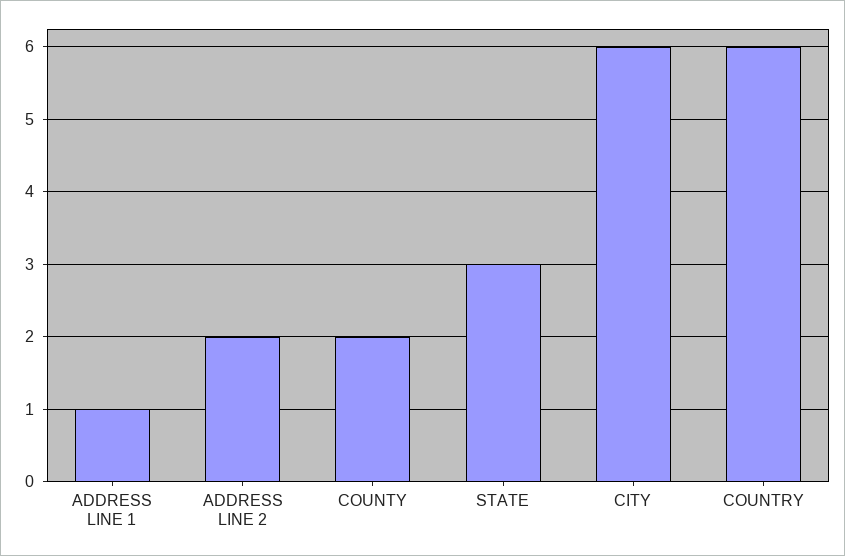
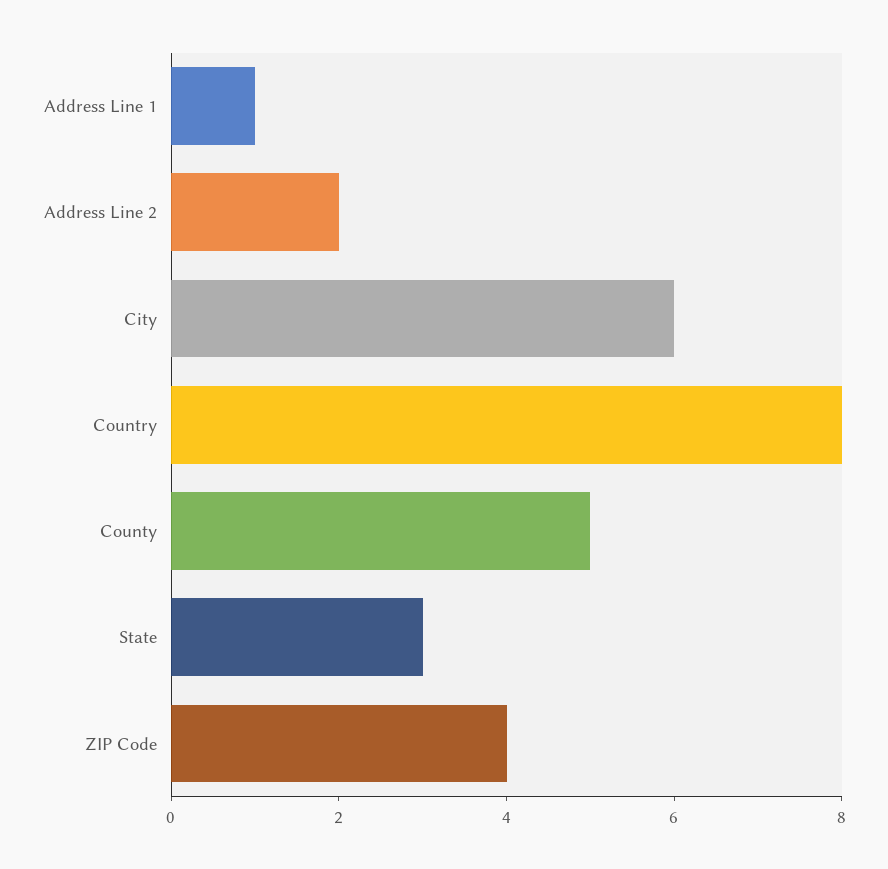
  {
    "ADDRESS LINE 1": 1,
    "ADDRESS LINE 2": 2,
-   "COUNTY": 2,
+   "COUNTY": 5,
    "STATE": 3,
    "CITY": 6,
-   "COUNTRY": 6
+   "COUNTRY": 8,
+   "ZIP Code": 4
  }

